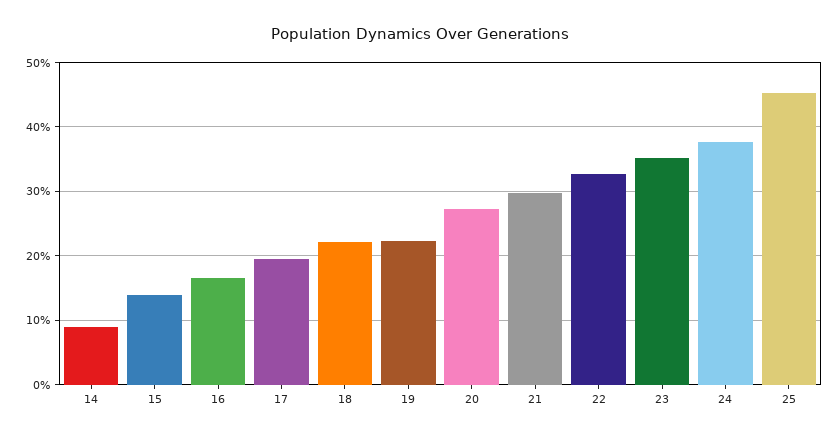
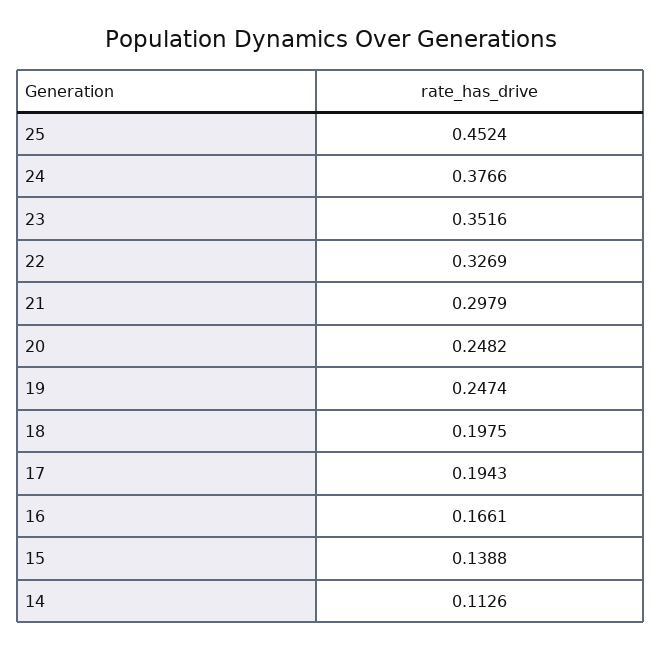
  {
-   "14": 0.09,
+   "14": 0.1126,
    "15": 0.1388,
    "16": 0.1661,
    "17": 0.1943,
-   "18": 0.22,
+   "18": 0.1975,
-   "19": 0.22,
+   "19": 0.2474,
-   "20": 0.27,
+   "20": 0.2482,
    "21": 0.2979,
    "22": 0.3269,
    "23": 0.3516,
    "24": 0.3766,
    "25": 0.4524
  }

